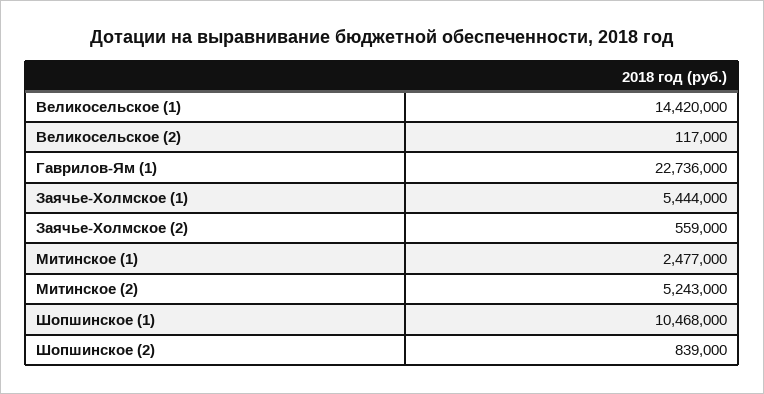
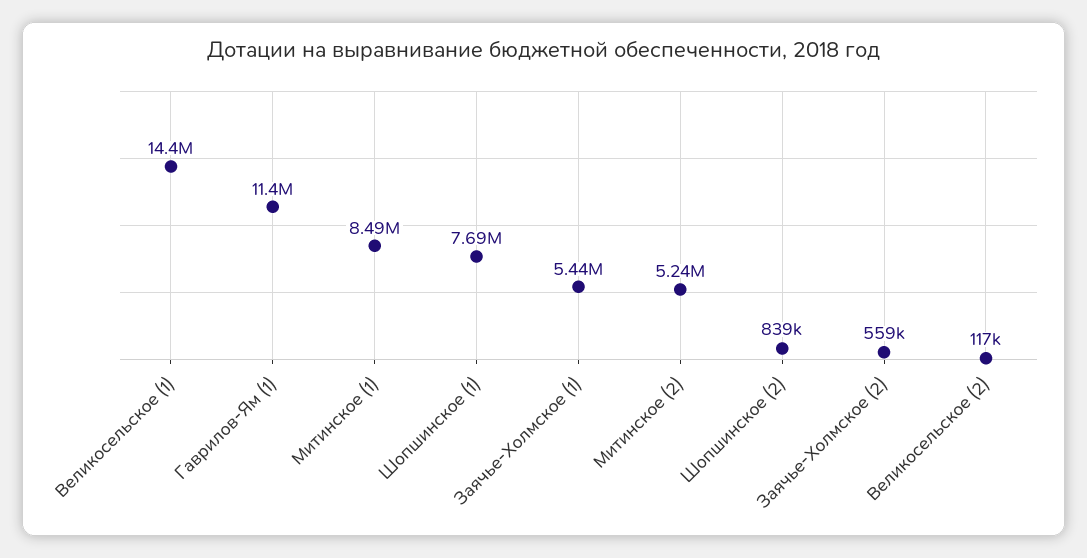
  {
    "Великосельское (1)": 14420000,
    "Великосельское (2)": 117000,
-   "Гаврилов-Ям (1)": 22736000,
+   "Гаврилов-Ям (1)": 11400000,
    "Заячье-Холмское (1)": 5444000,
    "Заячье-Холмское (2)": 559000,
-   "Митинское (1)": 2477000,
+   "Митинское (1)": 8490000,
    "Митинское (2)": 5243000,
-   "Шопшинское (1)": 10468000,
+   "Шопшинское (1)": 7690000,
    "Шопшинское (2)": 839000
  }

